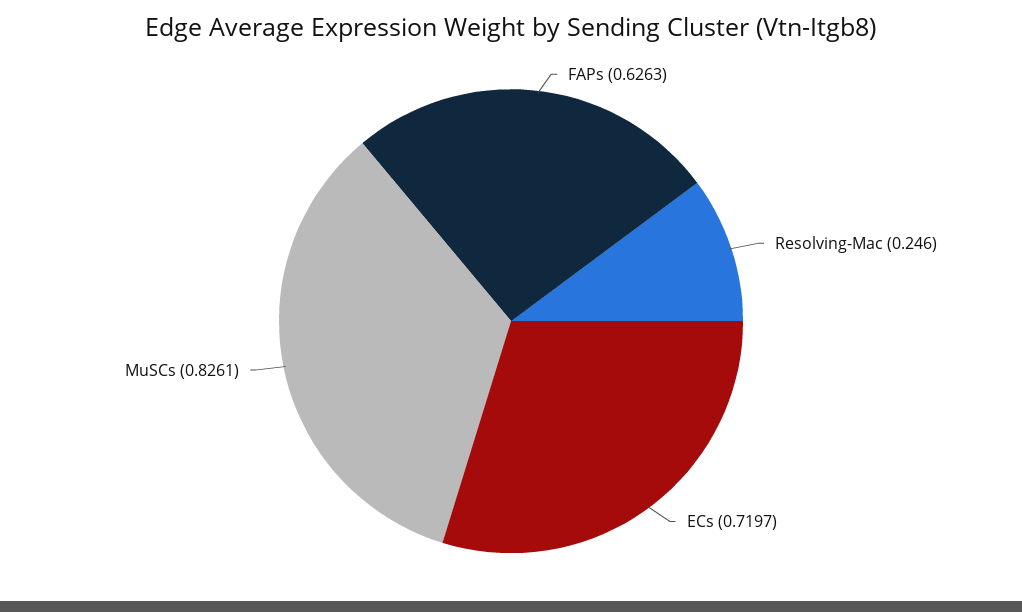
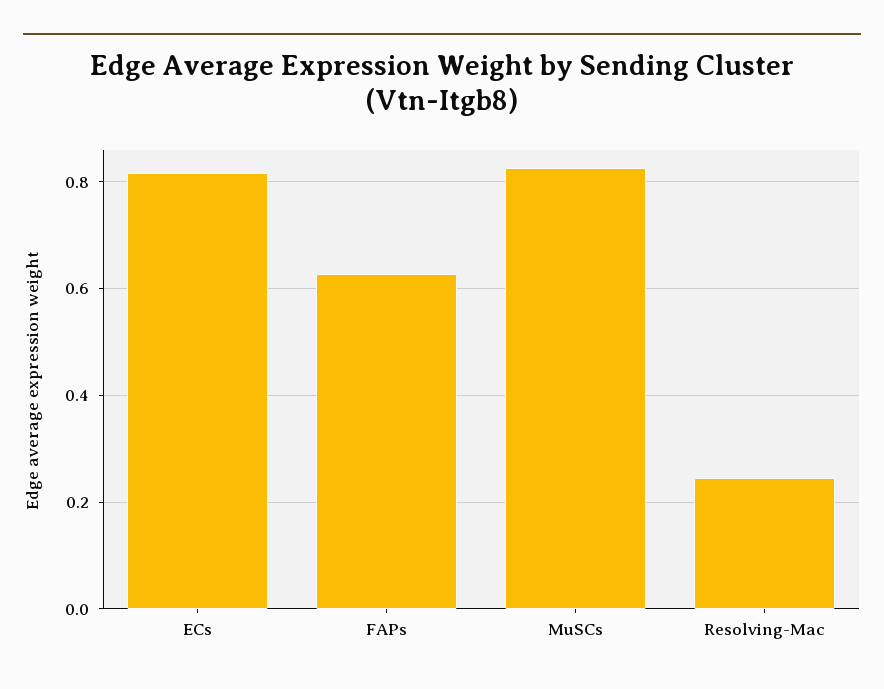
  {
    "FAPs": 0.6263,
    "Resolving-Mac": 0.246,
-   "ECs": 0.7197,
+   "ECs": 0.82,
    "MuSCs": 0.8261
  }

